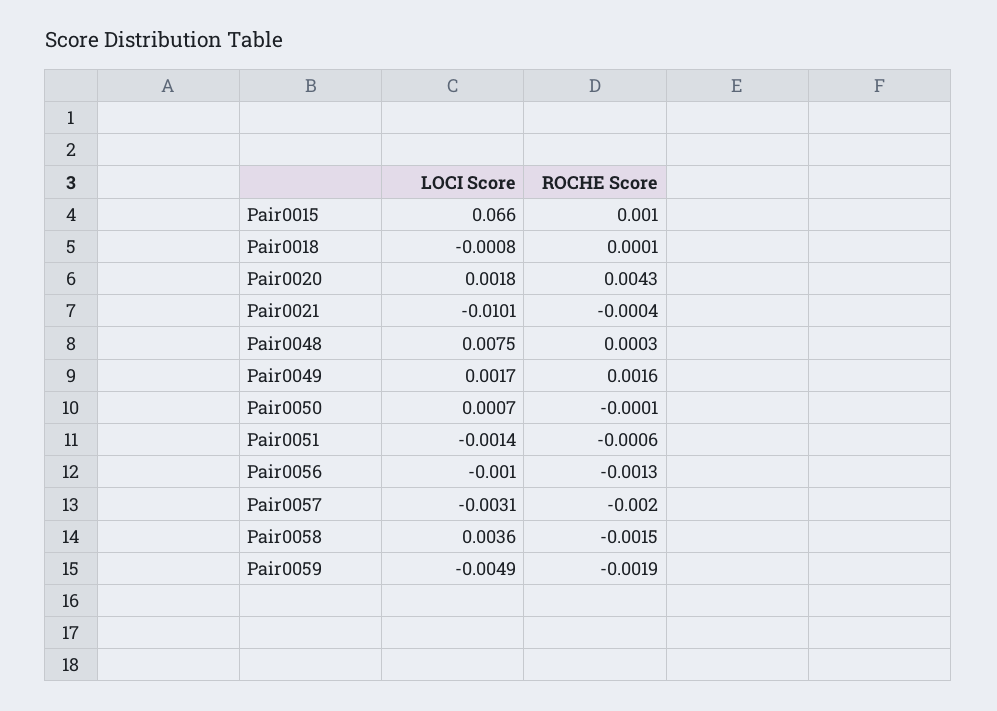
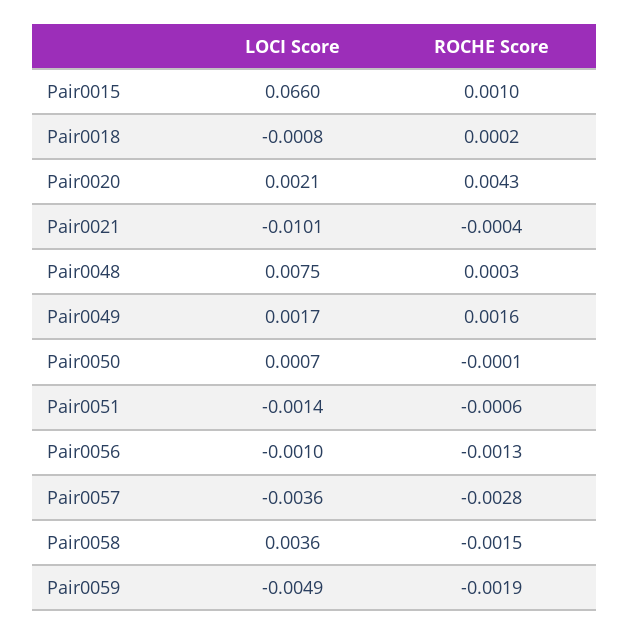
  {
    "LOCI Score": {
      "Pair0015": 0.066,
      "Pair0018": -0.0008,
-     "Pair0020": 0.0018,
+     "Pair0020": 0.0021,
      "Pair0021": -0.0101,
      "Pair0048": 0.0075,
      "Pair0049": 0.0017,
      "Pair0050": 0.0007,
      "Pair0051": -0.0014,
      "Pair0056": -0.001,
-     "Pair0057": -0.0031,
+     "Pair0057": -0.0036,
      "Pair0058": 0.0036,
      "Pair0059": -0.0049
    },
    "ROCHE Score": {
      "Pair0015": 0.001,
-     "Pair0018": 0.0001,
+     "Pair0018": 0.0002,
      "Pair0020": 0.0043,
      "Pair0021": -0.0004,
      "Pair0048": 0.0003,
      "Pair0049": 0.0016,
      "Pair0050": -0.0001,
      "Pair0051": -0.0006,
      "Pair0056": -0.0013,
-     "Pair0057": -0.002,
+     "Pair0057": -0.0028,
      "Pair0058": -0.0015,
      "Pair0059": -0.0019
    }
  }

